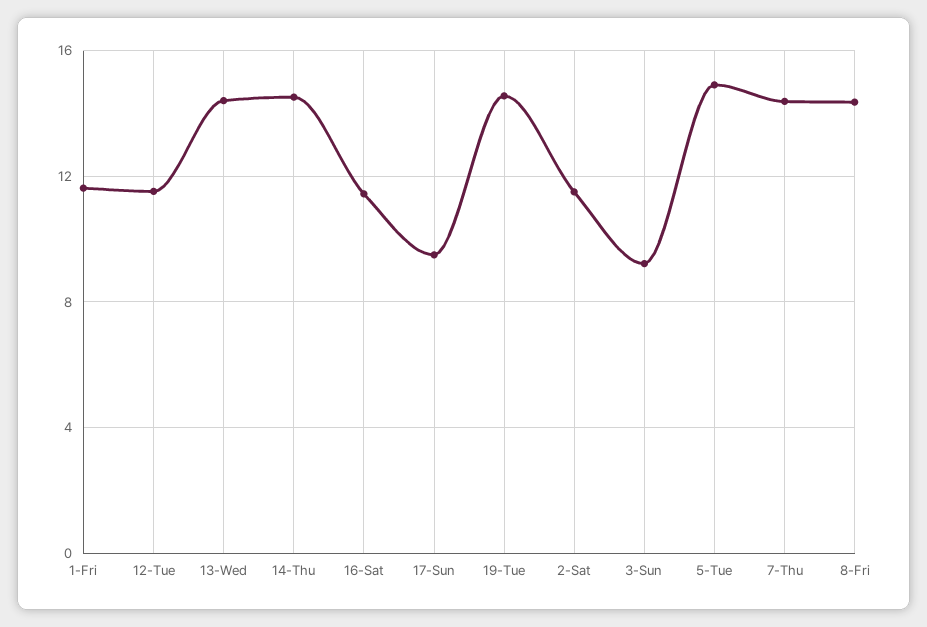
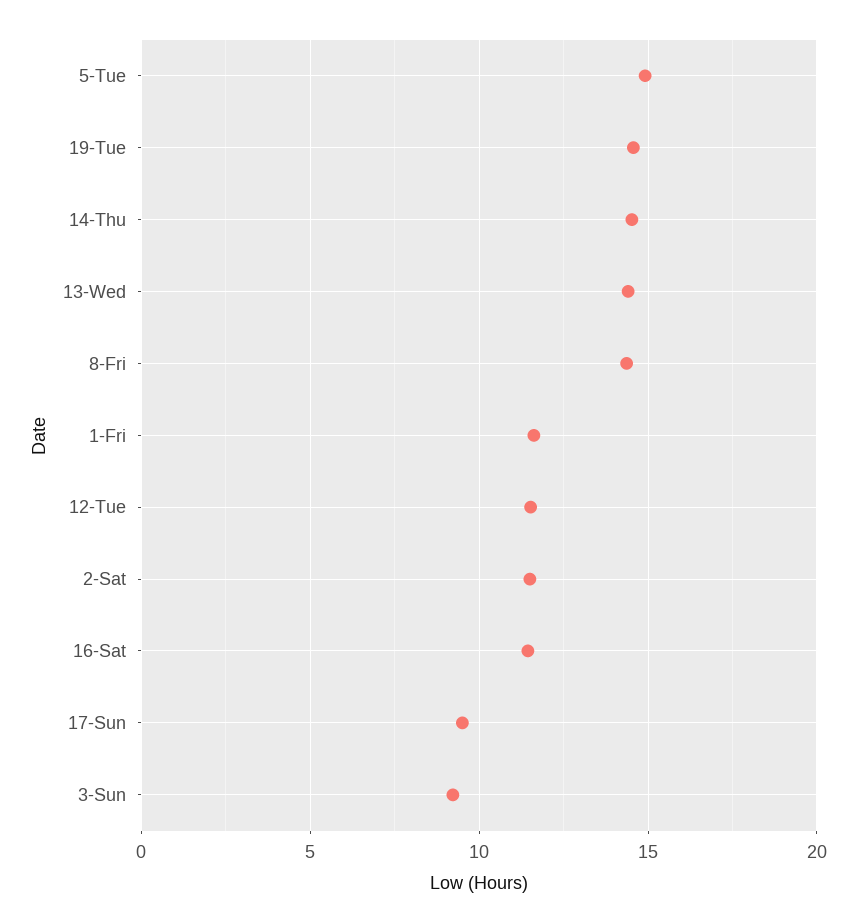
  {
    "1-Fri": 11.5,
    "12-Tue": 11.5,
    "13-Wed": 14.5,
    "14-Thu": 14.5,
    "16-Sat": 11.5,
    "17-Sun": 9.5,
    "19-Tue": 14.5,
    "2-Sat": 11.5,
    "3-Sun": 9,
    "5-Tue": 15,
-   "7-Thu": 14.5,
    "8-Fri": 14.5
  }

